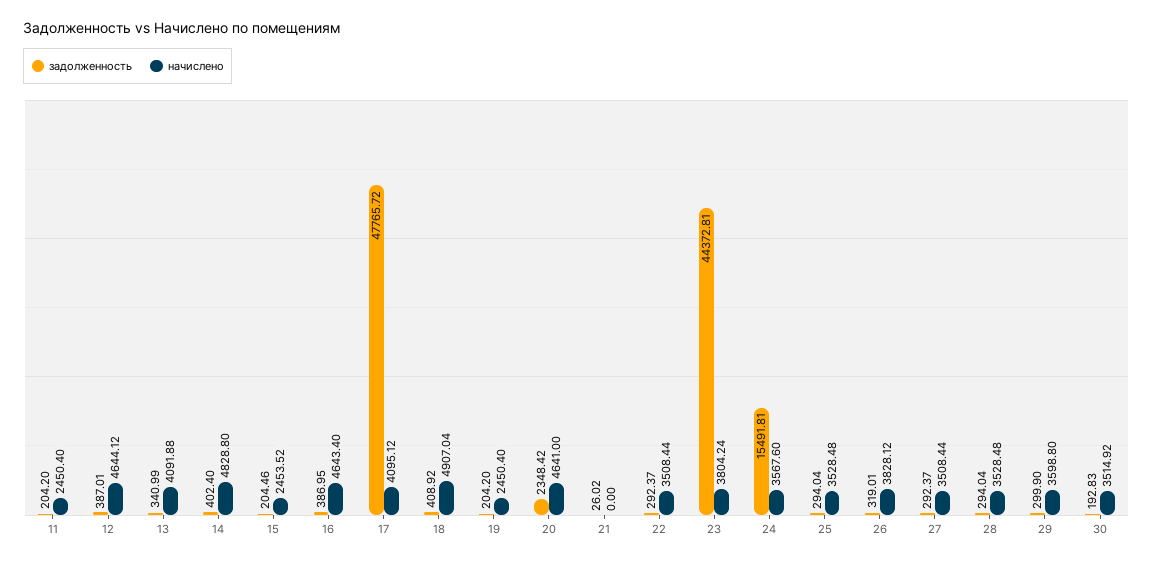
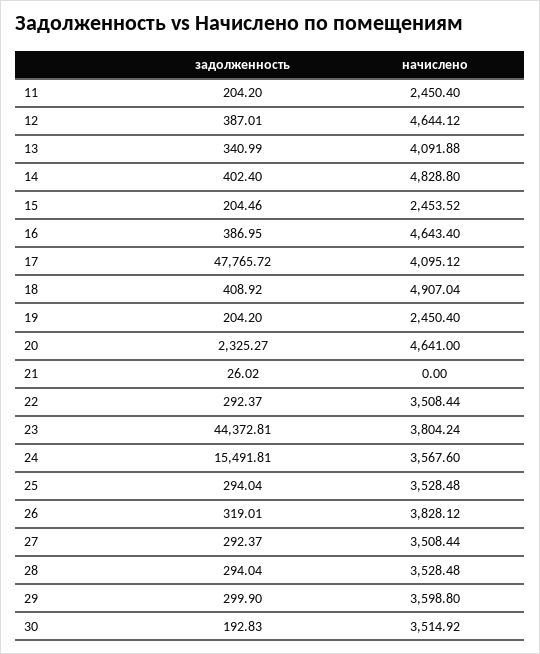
  {
    "задолженность": {
      "11": 204.2,
      "12": 387.01,
      "13": 340.99,
      "14": 402.4,
      "15": 204.46,
      "16": 386.95,
      "17": 47765.72,
      "18": 408.92,
      "19": 204.2,
-     "20": 2348.42,
+     "20": 2325.27,
      "21": 26.02,
      "22": 292.37,
      "23": 44372.81,
      "24": 15491.81,
      "25": 294.04,
      "26": 319.01,
      "27": 292.37,
      "28": 294.04,
      "29": 299.9,
      "30": 192.83
    },
    "начислено": {
      "11": 2450.4,
      "12": 4644.12,
      "13": 4091.88,
      "14": 4828.8,
      "15": 2453.52,
      "16": 4643.4,
      "17": 4095.12,
      "18": 4907.04,
      "19": 2450.4,
      "20": 4641,
      "21": 0,
      "22": 3508.44,
      "23": 3804.24,
      "24": 3567.6,
      "25": 3528.48,
      "26": 3828.12,
      "27": 3508.44,
      "28": 3528.48,
      "29": 3598.8,
      "30": 3514.92
    }
  }

